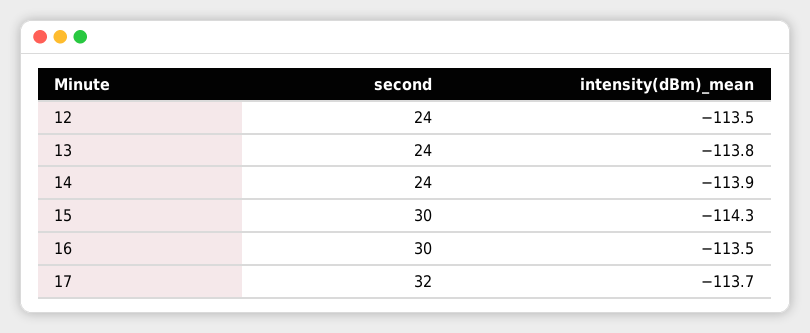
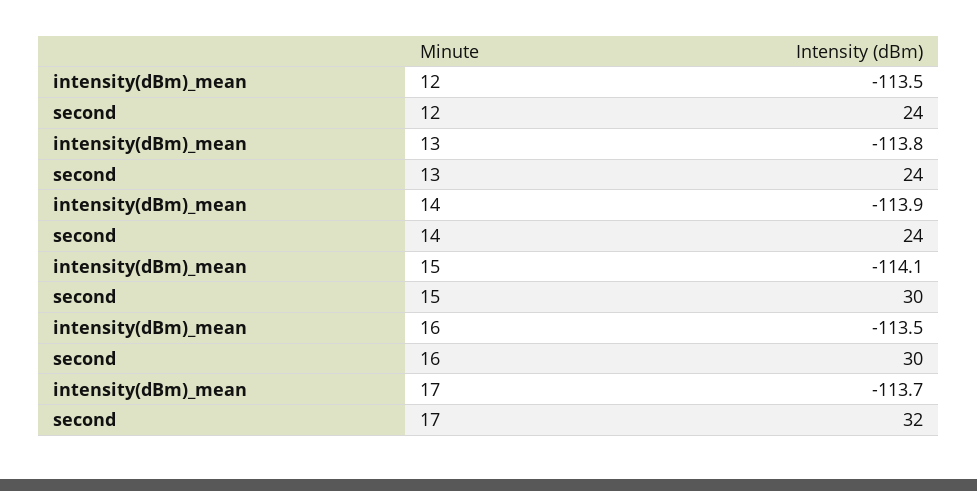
  {
    "second": {
      "12": 24,
      "13": 24,
      "14": 24,
      "15": 30,
      "16": 30,
      "17": 32
    },
    "intensity(dBm)_mean": {
      "12": -113.5,
      "13": -113.8,
      "14": -113.9,
-     "15": -114.3,
+     "15": -114.1,
      "16": -113.5,
      "17": -113.7
    }
  }

